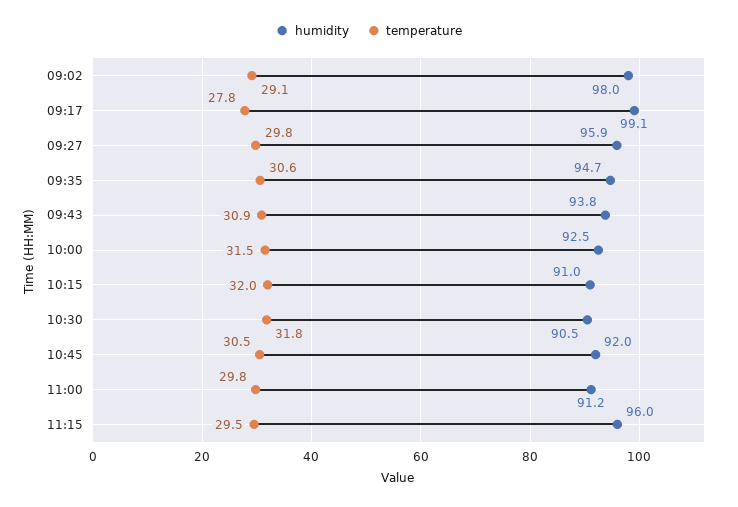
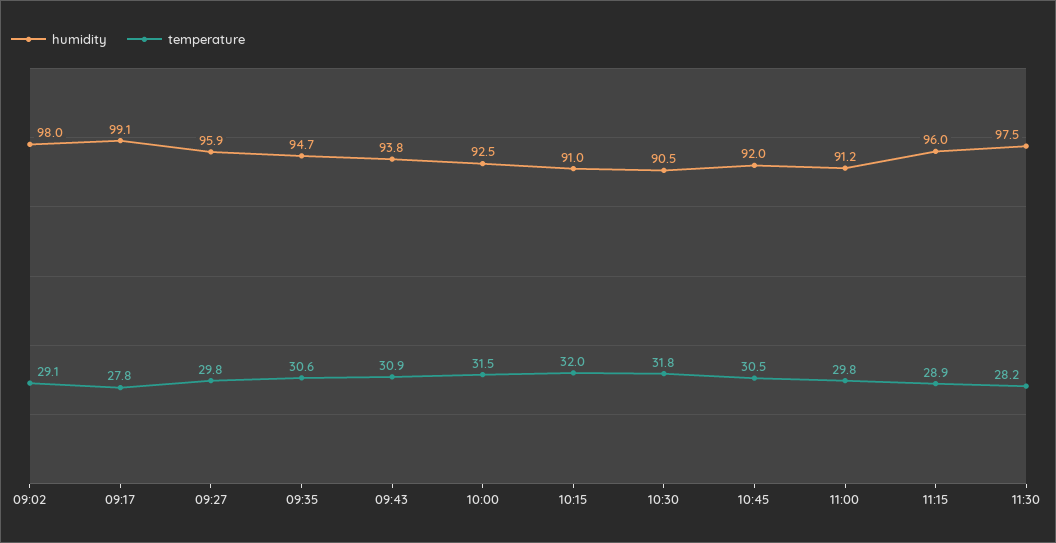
  {
    "humidity": {
      "09:02": 98,
      "09:17": 99.1,
      "09:27": 95.9,
      "09:35": 94.7,
      "09:43": 93.8,
      "10:00": 92.5,
      "10:15": 91,
      "10:30": 90.5,
      "10:45": 92,
      "11:00": 91.2,
-     "11:15": 96
+     "11:15": 96,
+     "11:30": 97.5
    },
    "temperature": {
      "09:02": 29.1,
      "09:17": 27.8,
      "09:27": 29.8,
      "09:35": 30.6,
      "09:43": 30.9,
      "10:00": 31.5,
      "10:15": 32,
      "10:30": 31.8,
      "10:45": 30.5,
      "11:00": 29.8,
-     "11:15": 29.5
+     "11:15": 28.9,
+     "11:30": 28.2
    }
  }

